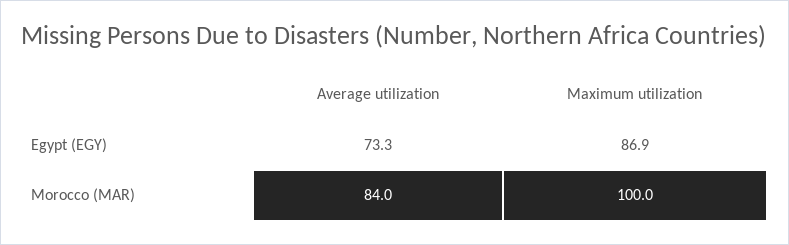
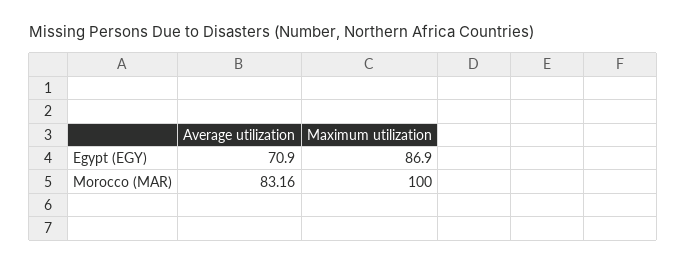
  {
    "Average utilization": {
-     "Egypt (EGY)": 73.3,
+     "Egypt (EGY)": 70.9,
-     "Morocco (MAR)": 84
+     "Morocco (MAR)": 83.16
    },
    "Maximum utilization": {
      "Egypt (EGY)": 86.9,
      "Morocco (MAR)": 100
    }
  }

